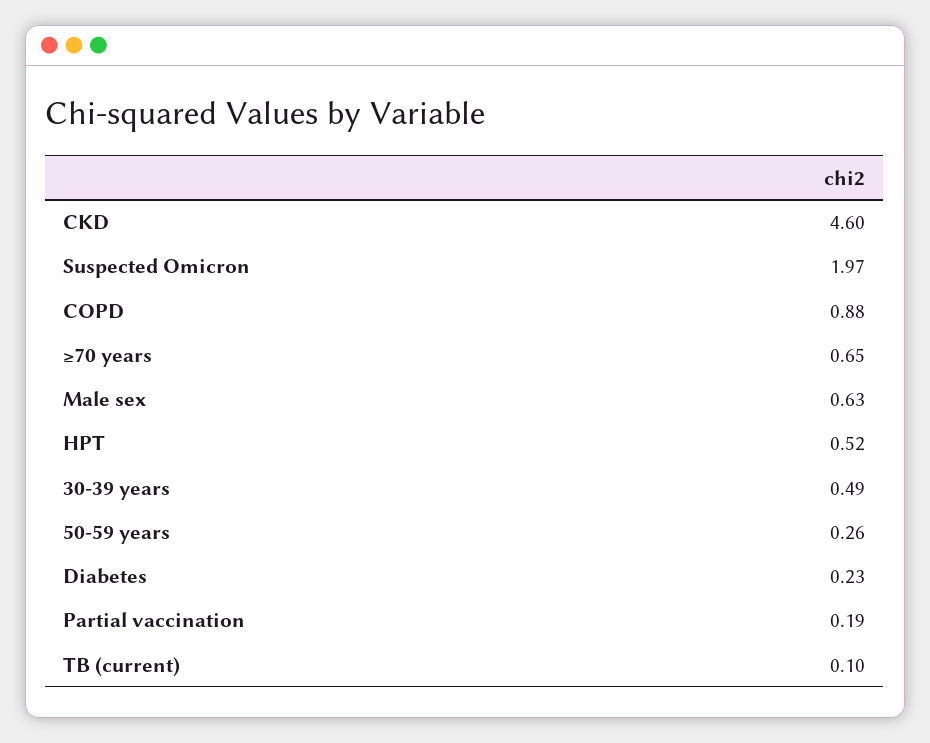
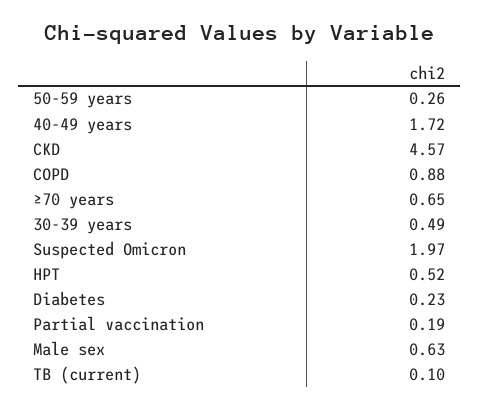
  {
-   "CKD": 4.6,
+   "CKD": 4.57,
    "Suspected Omicron": 1.97,
    "COPD": 0.88,
    "≥70 years": 0.65,
    "Male sex": 0.63,
    "HPT": 0.52,
    "30-39 years": 0.49,
    "50-59 years": 0.26,
    "Diabetes": 0.23,
    "Partial vaccination": 0.19,
-   "TB (current)": 0.1
+   "TB (current)": 0.1,
+   "40-49 years": 1.72
  }

